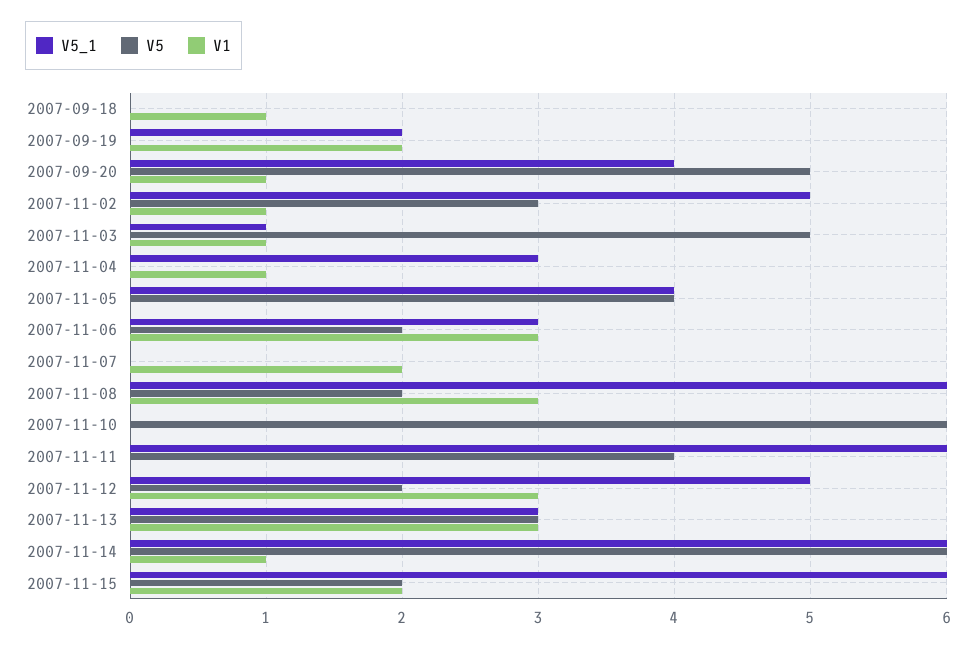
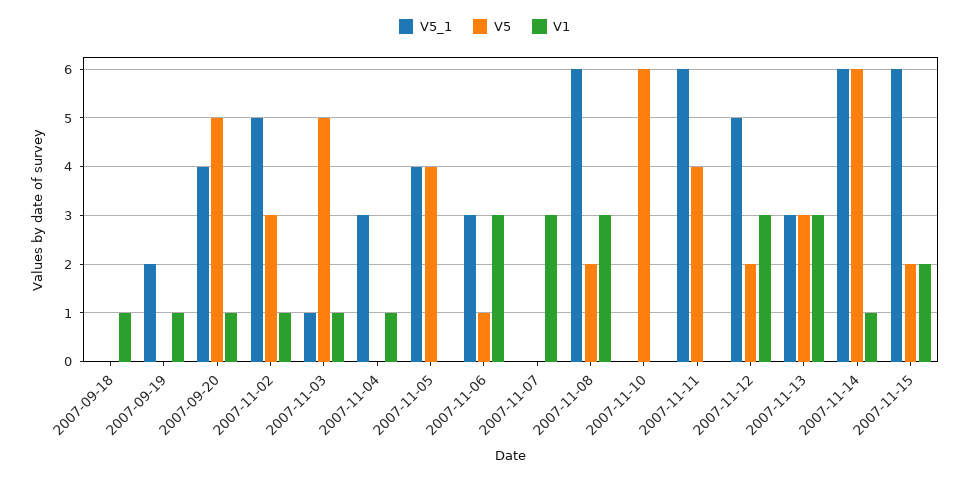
  {
    "V5_1": {
      "2007-09-18": 0,
      "2007-09-19": 2,
      "2007-09-20": 4,
      "2007-11-02": 5,
      "2007-11-03": 1,
      "2007-11-04": 3,
      "2007-11-05": 4,
      "2007-11-06": 3,
      "2007-11-07": 0,
      "2007-11-08": 6,
      "2007-11-10": 0,
      "2007-11-11": 6,
      "2007-11-12": 5,
      "2007-11-13": 3,
      "2007-11-14": 6,
      "2007-11-15": 6
    },
    "V5": {
      "2007-09-18": 0,
      "2007-09-19": 0,
      "2007-09-20": 5,
      "2007-11-02": 3,
      "2007-11-03": 5,
      "2007-11-04": 0,
      "2007-11-05": 4,
-     "2007-11-06": 2,
+     "2007-11-06": 1,
      "2007-11-07": 0,
      "2007-11-08": 2,
      "2007-11-10": 6,
      "2007-11-11": 4,
      "2007-11-12": 2,
      "2007-11-13": 3,
      "2007-11-14": 6,
      "2007-11-15": 2
    },
    "V1": {
      "2007-09-18": 1,
-     "2007-09-19": 2,
+     "2007-09-19": 1,
      "2007-09-20": 1,
      "2007-11-02": 1,
      "2007-11-03": 1,
      "2007-11-04": 1,
      "2007-11-05": 0,
      "2007-11-06": 3,
-     "2007-11-07": 2,
+     "2007-11-07": 3,
      "2007-11-08": 3,
      "2007-11-10": 0,
      "2007-11-11": 0,
      "2007-11-12": 3,
      "2007-11-13": 3,
      "2007-11-14": 1,
      "2007-11-15": 2
    }
  }

